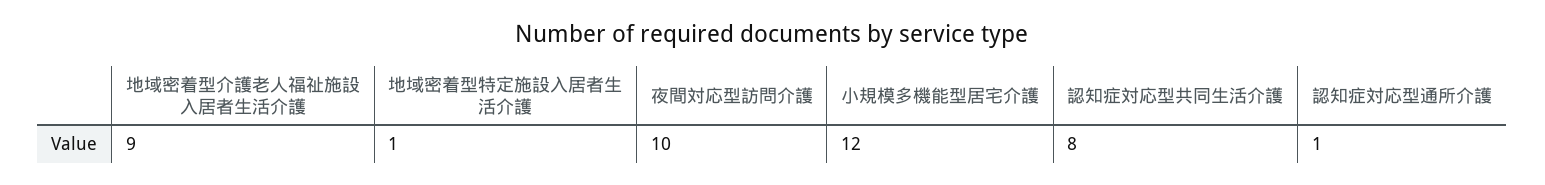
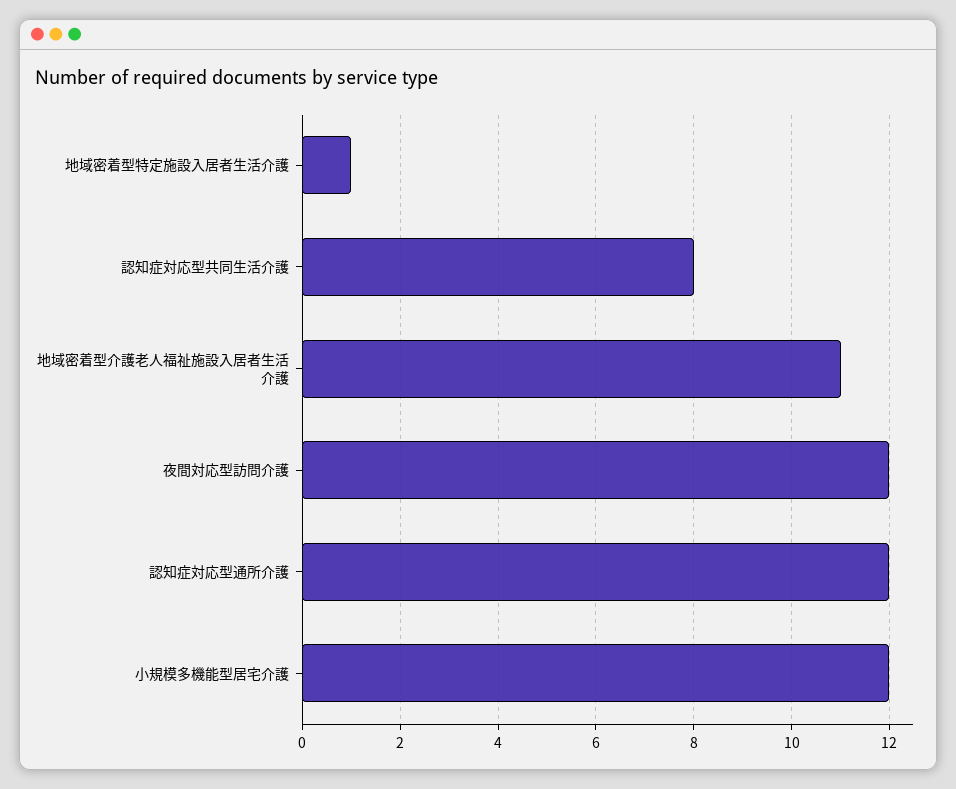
  {
-   "地域密着型介護老人福祉施設入居者生活介護": 9,
+   "地域密着型介護老人福祉施設入居者生活介護": 11,
    "地域密着型特定施設入居者生活介護": 1,
-   "夜間対応型訪問介護": 10,
+   "夜間対応型訪問介護": 12,
    "小規模多機能型居宅介護": 12,
    "認知症対応型共同生活介護": 8,
-   "認知症対応型通所介護": 1
+   "認知症対応型通所介護": 12
  }

